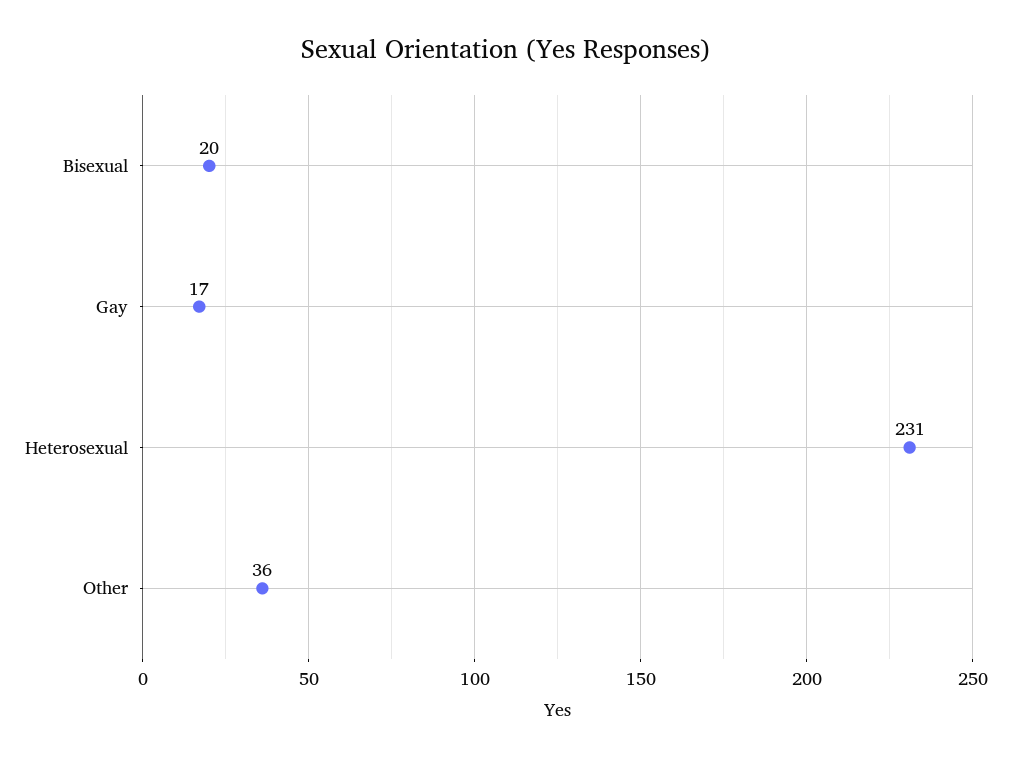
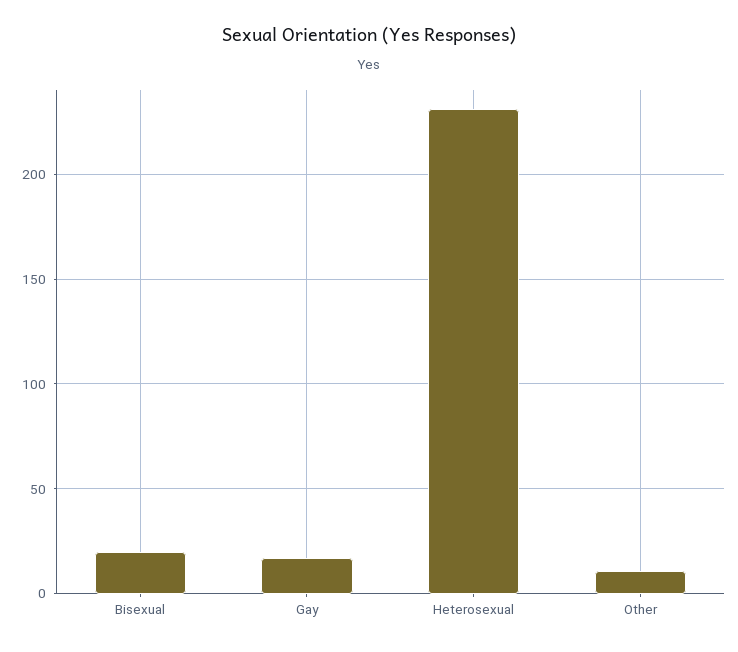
  {
    "Bisexual": 20,
    "Gay": 17,
    "Heterosexual": 231,
-   "Other": 36
+   "Other": 10
  }

